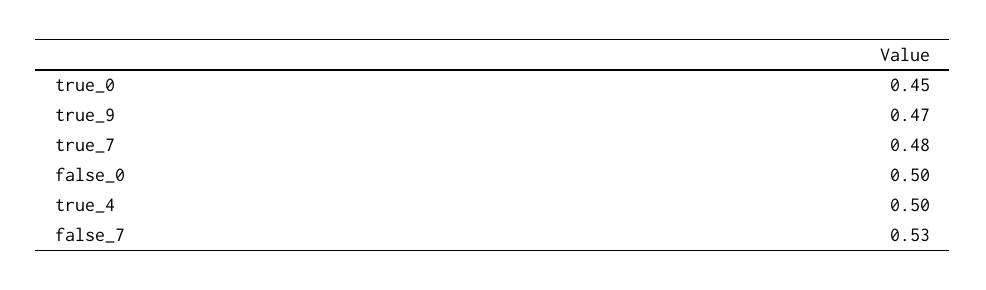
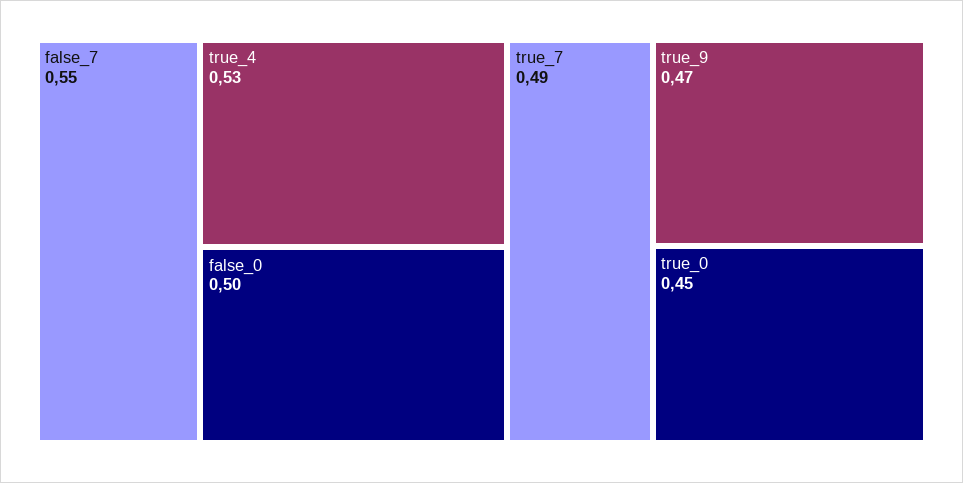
  {
    "true_0": 0.45,
    "true_9": 0.47,
-   "true_7": 0.48,
+   "true_7": 0.49,
    "false_0": 0.5,
-   "true_4": 0.5,
+   "true_4": 0.53,
-   "false_7": 0.53
+   "false_7": 0.55
  }

